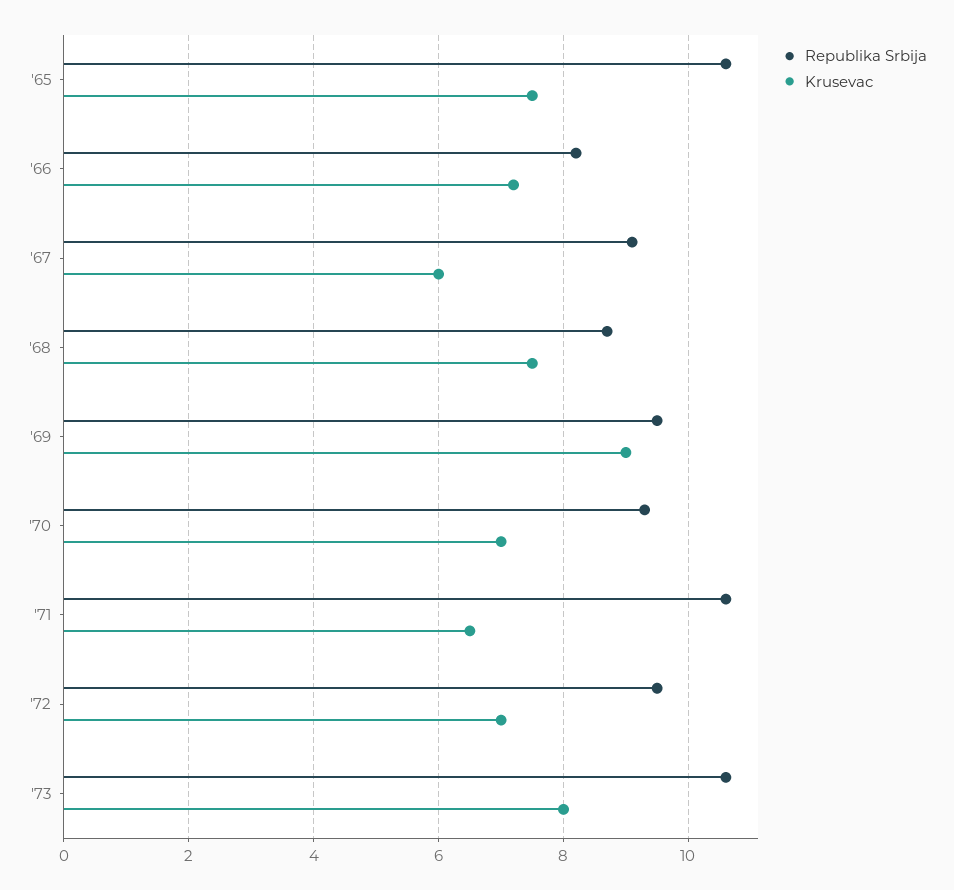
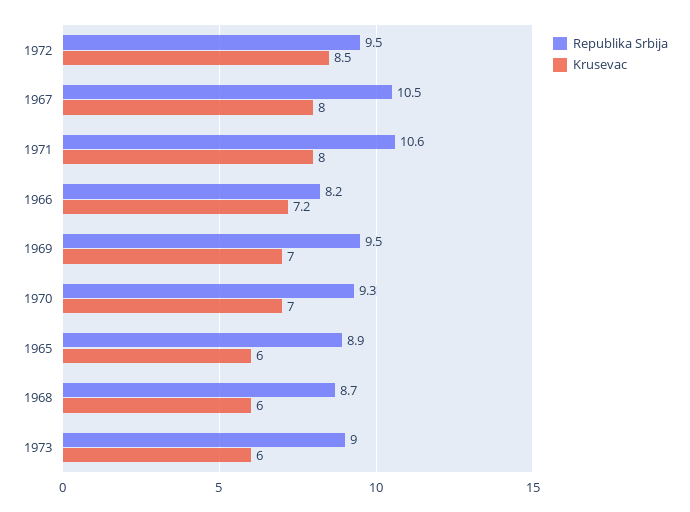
  {
    "Republika Srbija": {
-     "'65": 10.5,
+     "'65": 8.9,
      "'66": 8.2,
-     "'67": 9,
+     "'67": 10.5,
      "'68": 8.7,
      "'69": 9.5,
      "'70": 9.3,
      "'71": 10.6,
      "'72": 9.5,
-     "'73": 10.5
+     "'73": 9
    },
    "Krusevac": {
-     "'65": 7.5,
+     "'65": 6,
      "'66": 7.2,
-     "'67": 6,
+     "'67": 8,
-     "'68": 7.5,
+     "'68": 6,
-     "'69": 9,
+     "'69": 7,
      "'70": 7,
-     "'71": 6.5,
+     "'71": 8,
-     "'72": 7,
+     "'72": 8.5,
-     "'73": 8
+     "'73": 6
    }
  }

